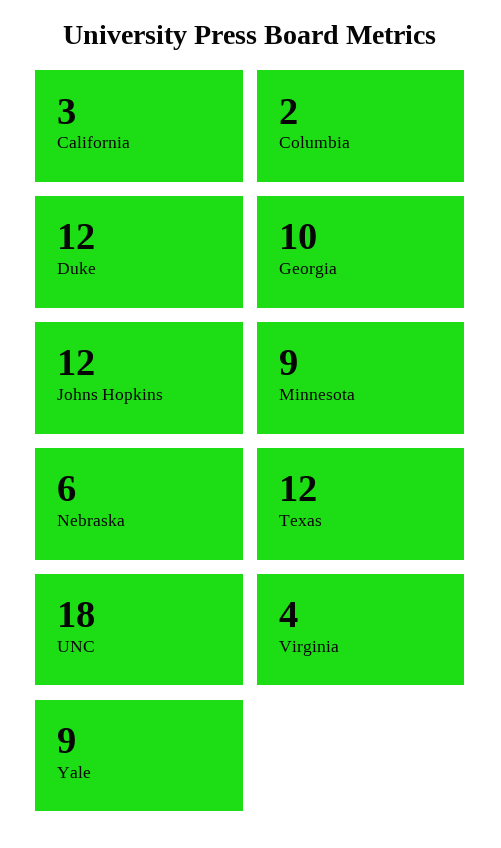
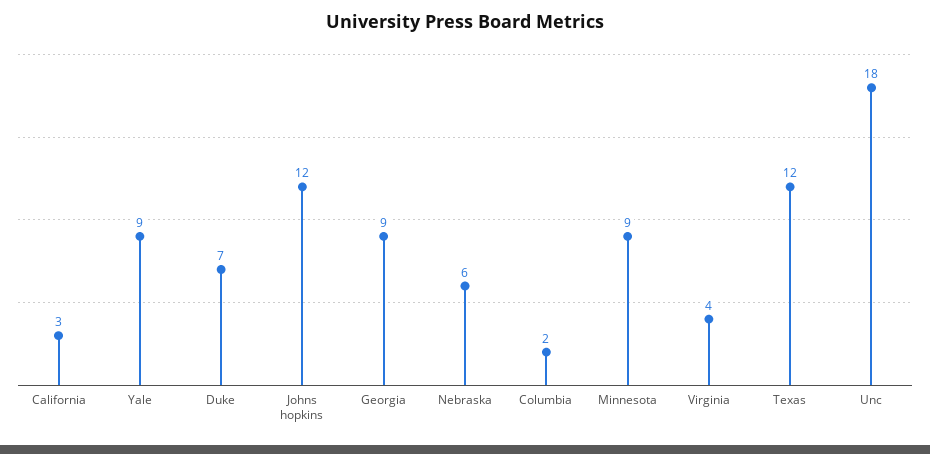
  {
    "California": 3,
    "Columbia": 2,
-   "Duke": 12,
+   "Duke": 7,
-   "Georgia": 10,
+   "Georgia": 9,
    "Johns Hopkins": 12,
    "Minnesota": 9,
    "Nebraska": 6,
    "Texas": 12,
    "UNC": 18,
    "Virginia": 4,
    "Yale": 9
  }

